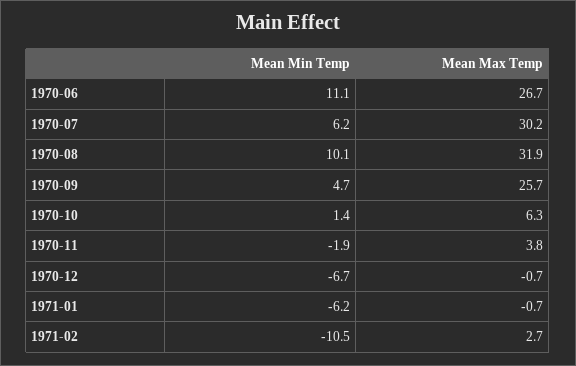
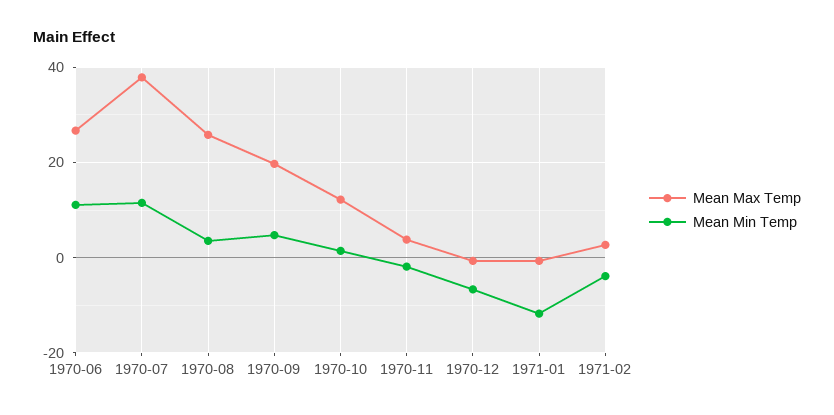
  {
    "Mean Min Temp": {
      "1970-06": 11.1,
-     "1970-07": 6.2,
+     "1970-07": 12,
-     "1970-08": 10.1,
+     "1970-08": 4,
      "1970-09": 4.7,
      "1970-10": 1.4,
      "1970-11": -1.9,
      "1970-12": -6.7,
-     "1971-01": -6.2,
+     "1971-01": -12,
-     "1971-02": -10.5
+     "1971-02": -4
    },
    "Mean Max Temp": {
      "1970-06": 26.7,
-     "1970-07": 30.2,
+     "1970-07": 38,
-     "1970-08": 31.9,
+     "1970-08": 26,
-     "1970-09": 25.7,
+     "1970-09": 20,
-     "1970-10": 6.3,
+     "1970-10": 12,
      "1970-11": 3.8,
      "1970-12": -0.7,
      "1971-01": -0.7,
      "1971-02": 2.7
    }
  }

